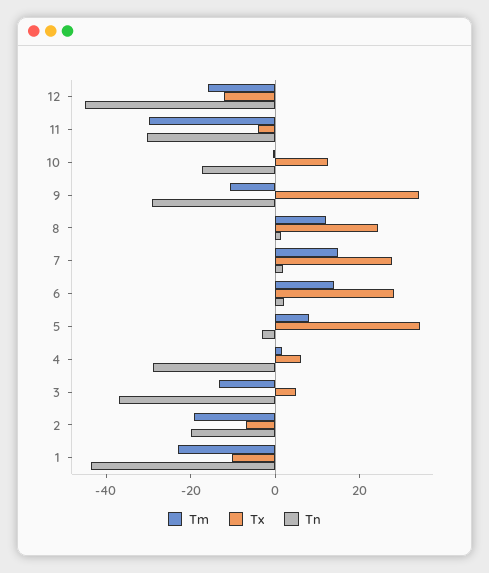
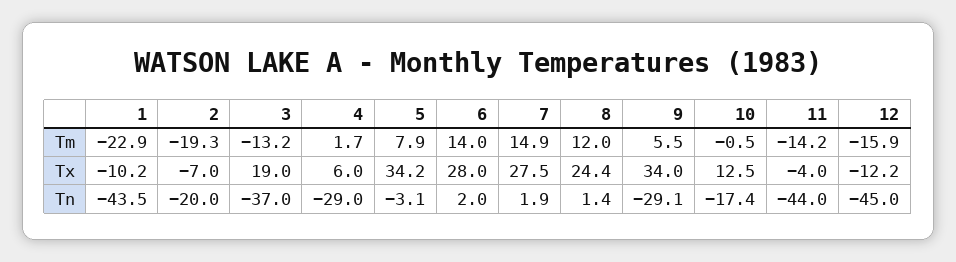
  {
    "Tm": {
      "12": -15.9,
-     "11": -30,
+     "11": -14.2,
      "10": -0.5,
-     "9": -10,
+     "9": 5.5,
      "8": 12,
      "7": 14.9,
      "6": 14,
      "5": 7.9,
      "4": 1.7,
      "3": -13.2,
      "2": -19.3,
      "1": -22.9
    },
    "Tx": {
      "12": -12.2,
      "11": -4,
      "10": 12.5,
      "9": 34,
      "8": 24.4,
      "7": 27.5,
      "6": 28,
      "5": 34.2,
      "4": 6,
-     "3": 5,
+     "3": 19,
      "2": -7,
      "1": -10.2
    },
    "Tn": {
      "12": -45,
-     "11": -30,
+     "11": -44,
      "10": -17.4,
      "9": -29.1,
      "8": 1.4,
      "7": 1.9,
      "6": 2,
      "5": -3.1,
      "4": -29,
      "3": -37,
      "2": -20,
      "1": -43.5
    }
  }

